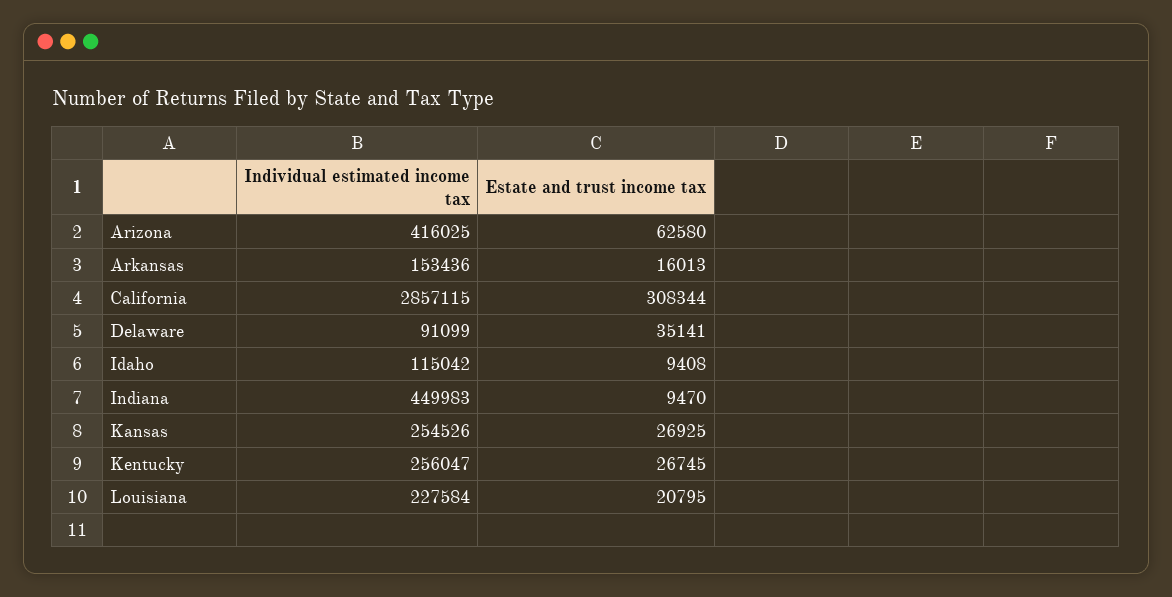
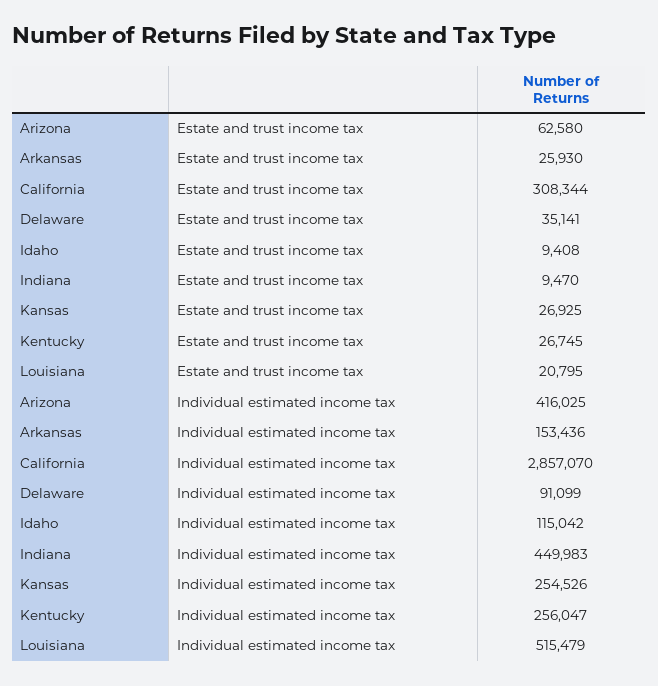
  {
    "Individual estimated income tax": {
      "Arizona": 416025,
      "Arkansas": 153436,
-     "California": 2857115,
+     "California": 2857070,
      "Delaware": 91099,
      "Idaho": 115042,
      "Indiana": 449983,
      "Kansas": 254526,
      "Kentucky": 256047,
-     "Louisiana": 227584
+     "Louisiana": 515479
    },
    "Estate and trust income tax": {
      "Arizona": 62580,
-     "Arkansas": 16013,
+     "Arkansas": 25930,
      "California": 308344,
      "Delaware": 35141,
      "Idaho": 9408,
      "Indiana": 9470,
      "Kansas": 26925,
      "Kentucky": 26745,
      "Louisiana": 20795
    }
  }

